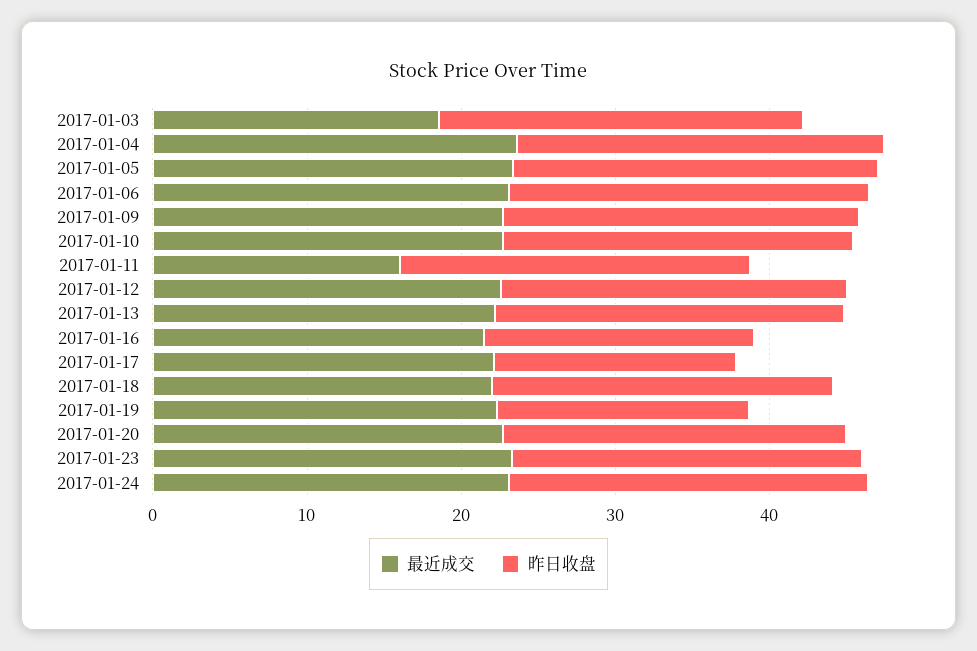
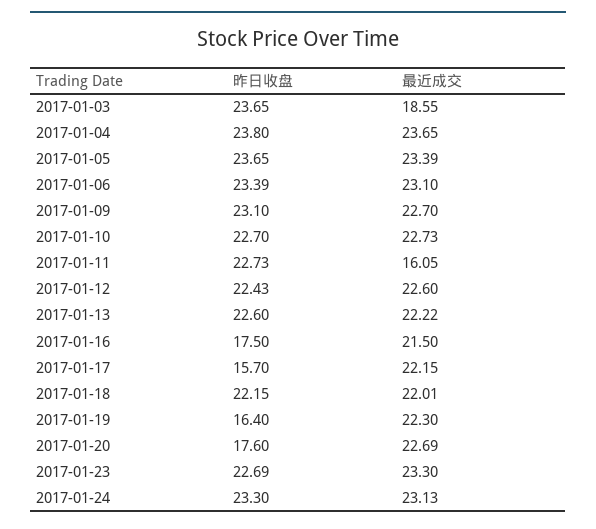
  {
    "最近成交": {
      "2017-01-03": 18.55,
      "2017-01-04": 23.65,
      "2017-01-05": 23.39,
      "2017-01-06": 23.1,
      "2017-01-09": 22.7,
      "2017-01-10": 22.73,
      "2017-01-11": 16.05,
      "2017-01-12": 22.6,
      "2017-01-13": 22.22,
      "2017-01-16": 21.5,
      "2017-01-17": 22.15,
      "2017-01-18": 22.01,
      "2017-01-19": 22.3,
      "2017-01-20": 22.69,
      "2017-01-23": 23.3,
      "2017-01-24": 23.13
    },
    "昨日收盘": {
      "2017-01-03": 23.65,
      "2017-01-04": 23.8,
      "2017-01-05": 23.65,
      "2017-01-06": 23.39,
      "2017-01-09": 23.1,
      "2017-01-10": 22.7,
      "2017-01-11": 22.73,
      "2017-01-12": 22.43,
      "2017-01-13": 22.6,
      "2017-01-16": 17.5,
      "2017-01-17": 15.7,
      "2017-01-18": 22.15,
      "2017-01-19": 16.4,
-     "2017-01-20": 22,
+     "2017-01-20": 17.6,
      "2017-01-23": 22.69,
      "2017-01-24": 23.3
    }
  }

